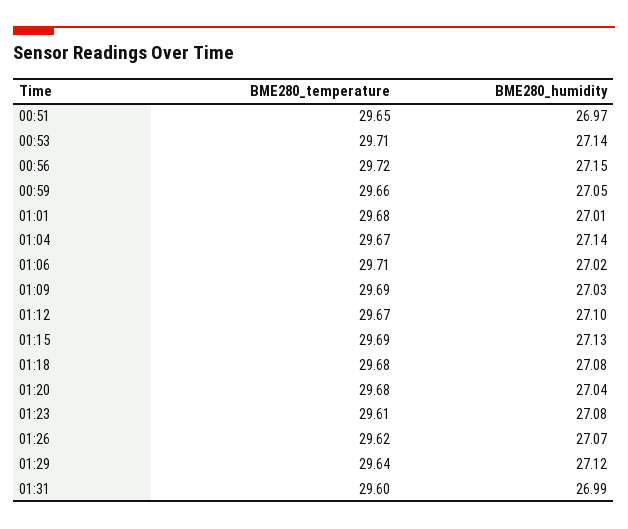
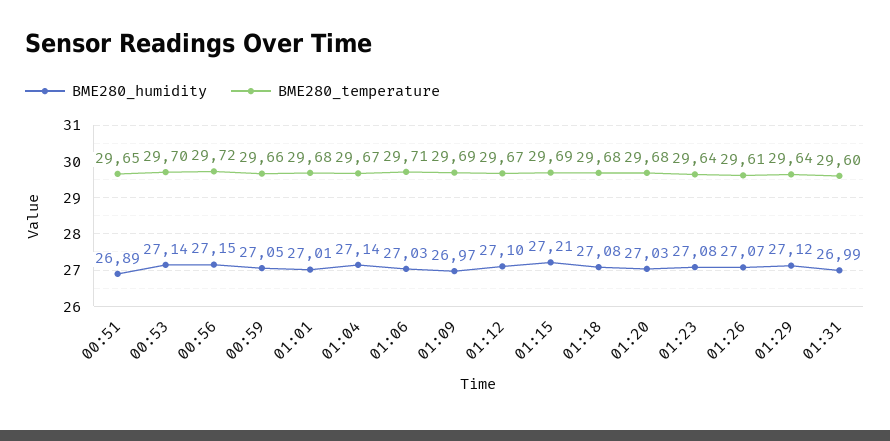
  {
    "BME280_temperature": {
      "00:51": 29.65,
-     "00:53": 29.71,
+     "00:53": 29.7,
      "00:56": 29.72,
      "00:59": 29.66,
      "01:01": 29.68,
      "01:04": 29.67,
      "01:06": 29.71,
      "01:09": 29.69,
      "01:12": 29.67,
      "01:15": 29.69,
      "01:18": 29.68,
      "01:20": 29.68,
-     "01:23": 29.61,
+     "01:23": 29.64,
-     "01:26": 29.62,
+     "01:26": 29.61,
      "01:29": 29.64,
      "01:31": 29.6
    },
    "BME280_humidity": {
-     "00:51": 26.97,
+     "00:51": 26.89,
      "00:53": 27.14,
      "00:56": 27.15,
      "00:59": 27.05,
      "01:01": 27.01,
      "01:04": 27.14,
-     "01:06": 27.02,
+     "01:06": 27.03,
-     "01:09": 27.03,
+     "01:09": 26.97,
      "01:12": 27.1,
-     "01:15": 27.13,
+     "01:15": 27.21,
      "01:18": 27.08,
-     "01:20": 27.04,
+     "01:20": 27.03,
      "01:23": 27.08,
      "01:26": 27.07,
      "01:29": 27.12,
      "01:31": 26.99
    }
  }

